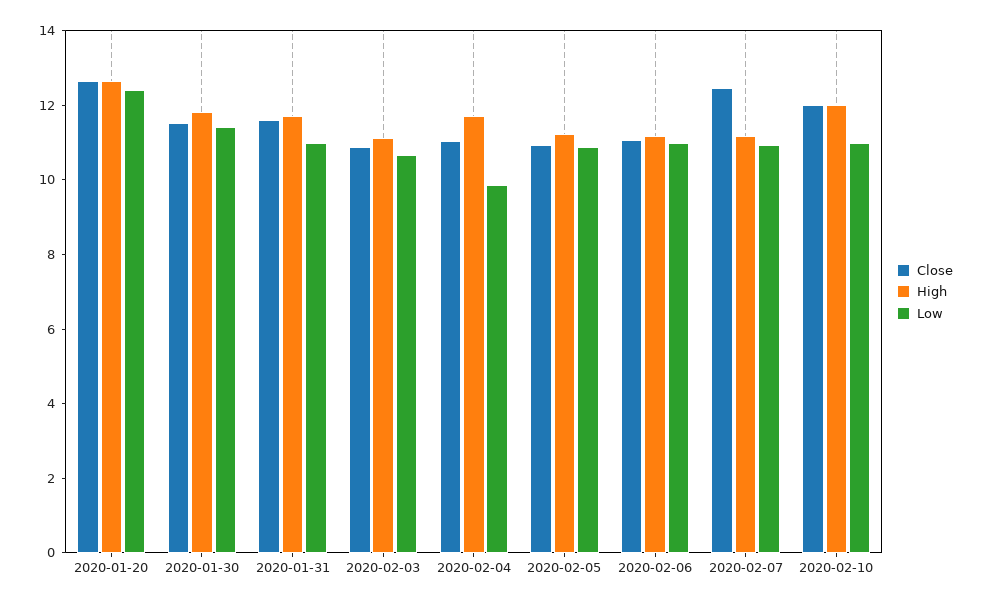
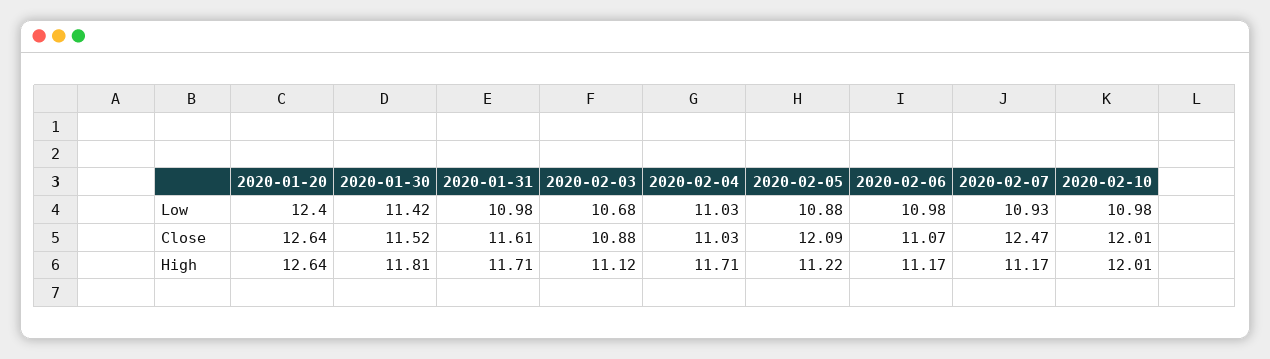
  {
    "Close": {
      "2020-01-20": 12.64,
      "2020-01-30": 11.52,
      "2020-01-31": 11.61,
      "2020-02-03": 10.88,
      "2020-02-04": 11.03,
-     "2020-02-05": 11,
+     "2020-02-05": 12.09,
      "2020-02-06": 11.07,
      "2020-02-07": 12.47,
      "2020-02-10": 12.01
    },
    "High": {
      "2020-01-20": 12.64,
      "2020-01-30": 11.81,
      "2020-01-31": 11.71,
      "2020-02-03": 11.12,
      "2020-02-04": 11.71,
      "2020-02-05": 11.22,
      "2020-02-06": 11.17,
      "2020-02-07": 11.17,
      "2020-02-10": 12.01
    },
    "Low": {
      "2020-01-20": 12.4,
      "2020-01-30": 11.42,
      "2020-01-31": 10.98,
      "2020-02-03": 10.68,
-     "2020-02-04": 10,
+     "2020-02-04": 11.03,
      "2020-02-05": 10.88,
      "2020-02-06": 10.98,
      "2020-02-07": 10.93,
      "2020-02-10": 10.98
    }
  }

